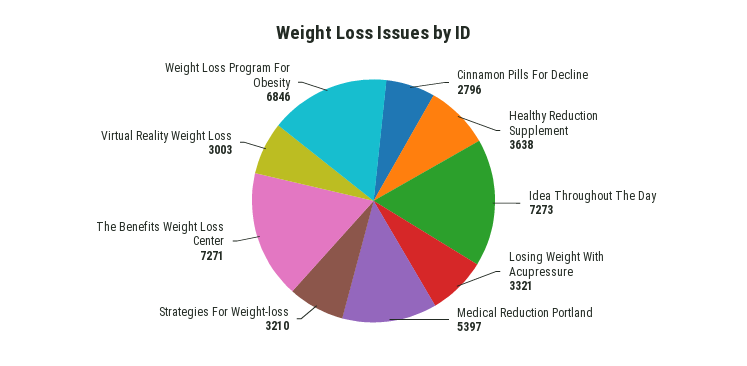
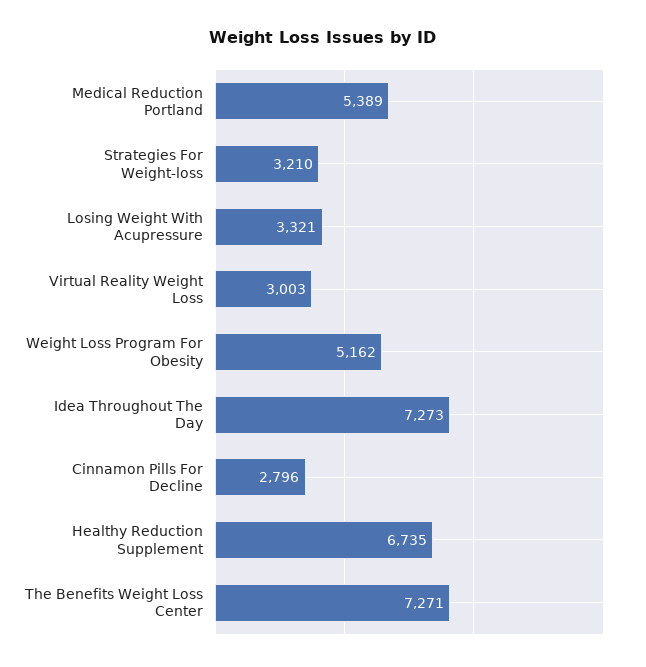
  {
    "Cinnamon Pills For Decline": 2796,
-   "Healthy Reduction Supplement": 3638,
+   "Healthy Reduction Supplement": 6735,
    "Idea Throughout The Day": 7273,
    "Losing Weight With Acupressure": 3321,
-   "Medical Reduction Portland": 5397,
+   "Medical Reduction Portland": 5389,
    "Strategies For Weight-loss": 3210,
    "The Benefits Weight Loss Center": 7271,
    "Virtual Reality Weight Loss": 3003,
-   "Weight Loss Program For Obesity": 6846
+   "Weight Loss Program For Obesity": 5162
  }

